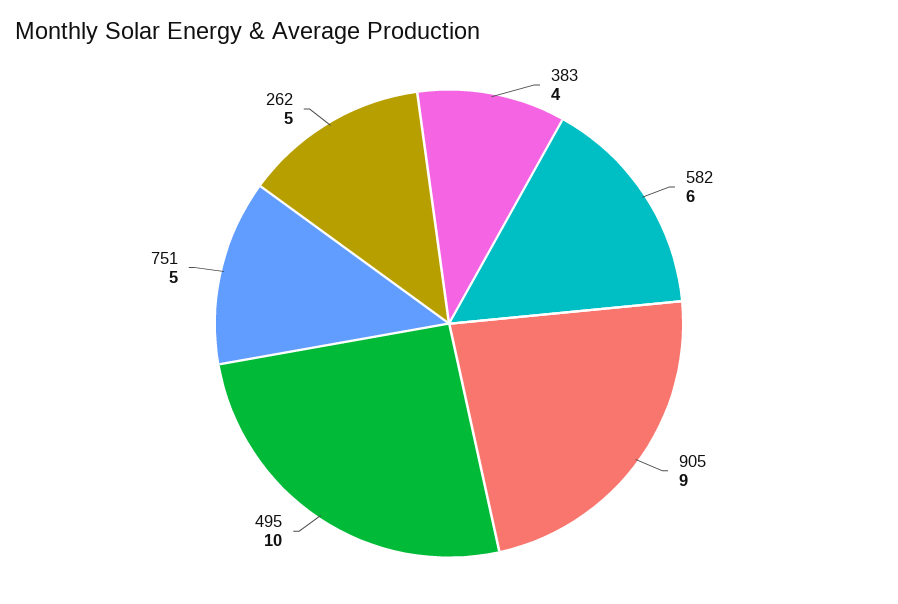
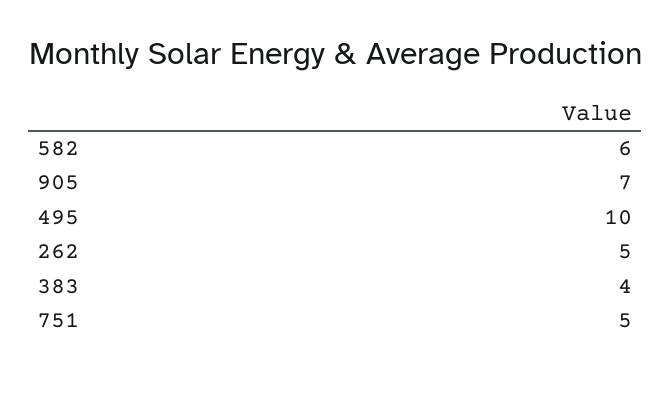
  {
    "383": 4,
    "582": 6,
-   "905": 9,
+   "905": 7,
    "495": 10,
    "751": 5,
    "262": 5
  }

